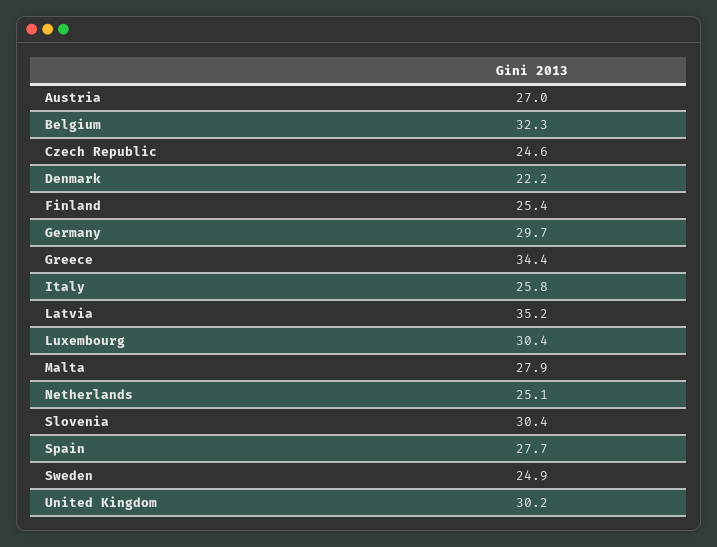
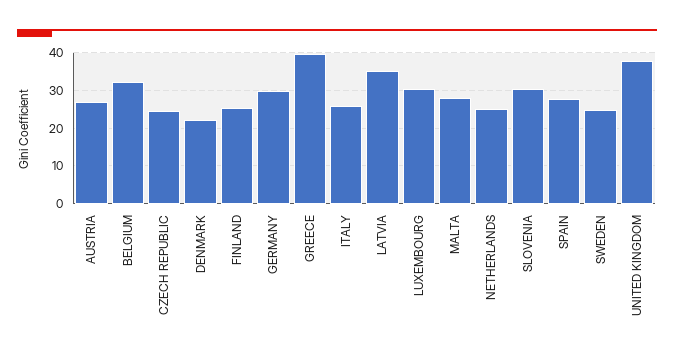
  {
    "Austria": 27,
    "Belgium": 32.3,
    "Czech Republic": 24.6,
    "Denmark": 22.2,
    "Finland": 25.4,
    "Germany": 29.7,
-   "Greece": 34.4,
+   "Greece": 40,
    "Italy": 25.8,
    "Latvia": 35.2,
    "Luxembourg": 30.4,
    "Malta": 27.9,
    "Netherlands": 25.1,
    "Slovenia": 30.4,
    "Spain": 27.7,
    "Sweden": 24.9,
-   "United Kingdom": 30.2
+   "United Kingdom": 38
  }

